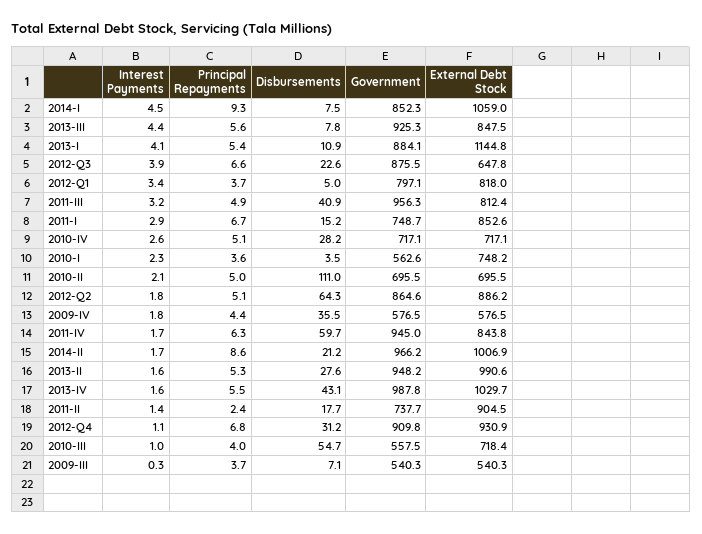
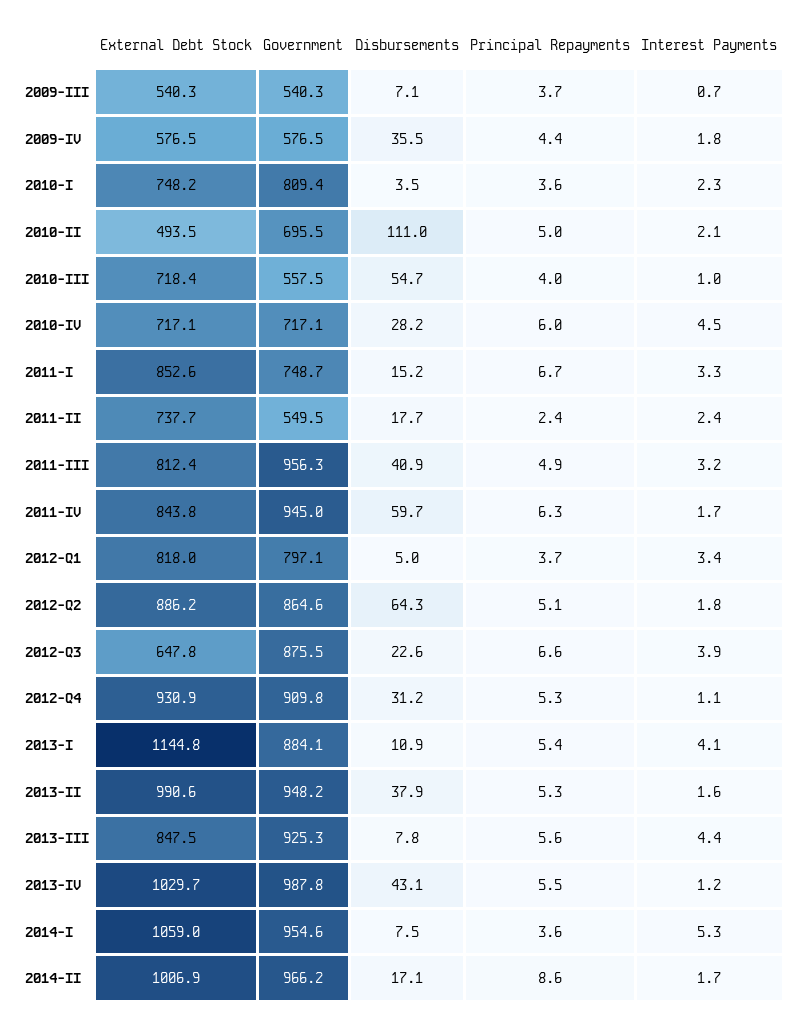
  {
    "Interest Payments": {
-     "2014-I": 4.5,
+     "2014-I": 5.3,
      "2013-III": 4.4,
      "2013-I": 4.1,
      "2012-Q3": 3.9,
      "2012-Q1": 3.4,
      "2011-III": 3.2,
-     "2011-I": 2.9,
+     "2011-I": 3.3,
-     "2010-IV": 2.6,
+     "2010-IV": 4.5,
      "2010-I": 2.3,
      "2010-II": 2.1,
      "2012-Q2": 1.8,
      "2009-IV": 1.8,
      "2011-IV": 1.7,
      "2014-II": 1.7,
      "2013-II": 1.6,
-     "2013-IV": 1.6,
+     "2013-IV": 1.2,
-     "2011-II": 1.4,
+     "2011-II": 2.4,
      "2012-Q4": 1.1,
      "2010-III": 1,
-     "2009-III": 0.3
+     "2009-III": 0.7
    },
    "Principal Repayments": {
-     "2014-I": 9.3,
+     "2014-I": 3.6,
      "2013-III": 5.6,
      "2013-I": 5.4,
      "2012-Q3": 6.6,
      "2012-Q1": 3.7,
      "2011-III": 4.9,
      "2011-I": 6.7,
-     "2010-IV": 5.1,
+     "2010-IV": 6,
      "2010-I": 3.6,
      "2010-II": 5,
      "2012-Q2": 5.1,
      "2009-IV": 4.4,
      "2011-IV": 6.3,
      "2014-II": 8.6,
      "2013-II": 5.3,
      "2013-IV": 5.5,
      "2011-II": 2.4,
-     "2012-Q4": 6.8,
+     "2012-Q4": 5.3,
      "2010-III": 4,
      "2009-III": 3.7
    },
    "Disbursements": {
      "2014-I": 7.5,
      "2013-III": 7.8,
      "2013-I": 10.9,
      "2012-Q3": 22.6,
      "2012-Q1": 5,
      "2011-III": 40.9,
      "2011-I": 15.2,
      "2010-IV": 28.2,
      "2010-I": 3.5,
      "2010-II": 111,
      "2012-Q2": 64.3,
      "2009-IV": 35.5,
      "2011-IV": 59.7,
-     "2014-II": 21.2,
+     "2014-II": 17.1,
-     "2013-II": 27.6,
+     "2013-II": 37.9,
      "2013-IV": 43.1,
      "2011-II": 17.7,
      "2012-Q4": 31.2,
      "2010-III": 54.7,
      "2009-III": 7.1
    },
    "Government": {
-     "2014-I": 852.3,
+     "2014-I": 954.6,
      "2013-III": 925.3,
      "2013-I": 884.1,
      "2012-Q3": 875.5,
      "2012-Q1": 797.1,
      "2011-III": 956.3,
      "2011-I": 748.7,
      "2010-IV": 717.1,
-     "2010-I": 562.6,
+     "2010-I": 809.4,
      "2010-II": 695.5,
      "2012-Q2": 864.6,
      "2009-IV": 576.5,
      "2011-IV": 945,
      "2014-II": 966.2,
      "2013-II": 948.2,
      "2013-IV": 987.8,
-     "2011-II": 737.7,
+     "2011-II": 549.5,
      "2012-Q4": 909.8,
      "2010-III": 557.5,
      "2009-III": 540.3
    },
    "External Debt Stock": {
      "2014-I": 1059,
      "2013-III": 847.5,
      "2013-I": 1144.8,
      "2012-Q3": 647.8,
      "2012-Q1": 818,
      "2011-III": 812.4,
      "2011-I": 852.6,
      "2010-IV": 717.1,
      "2010-I": 748.2,
-     "2010-II": 695.5,
+     "2010-II": 493.5,
      "2012-Q2": 886.2,
      "2009-IV": 576.5,
      "2011-IV": 843.8,
      "2014-II": 1006.9,
      "2013-II": 990.6,
      "2013-IV": 1029.7,
-     "2011-II": 904.5,
+     "2011-II": 737.7,
      "2012-Q4": 930.9,
      "2010-III": 718.4,
      "2009-III": 540.3
    }
  }

